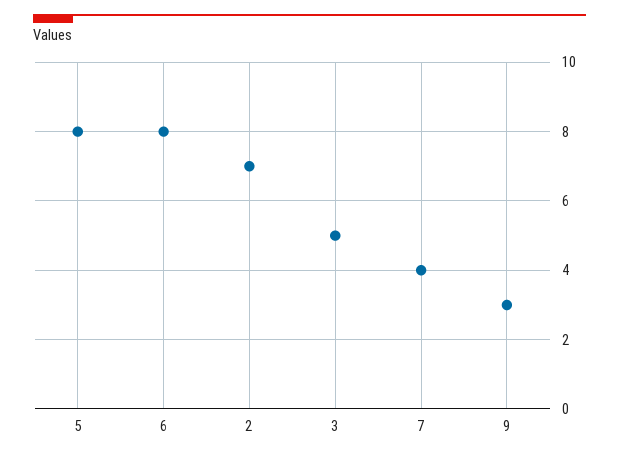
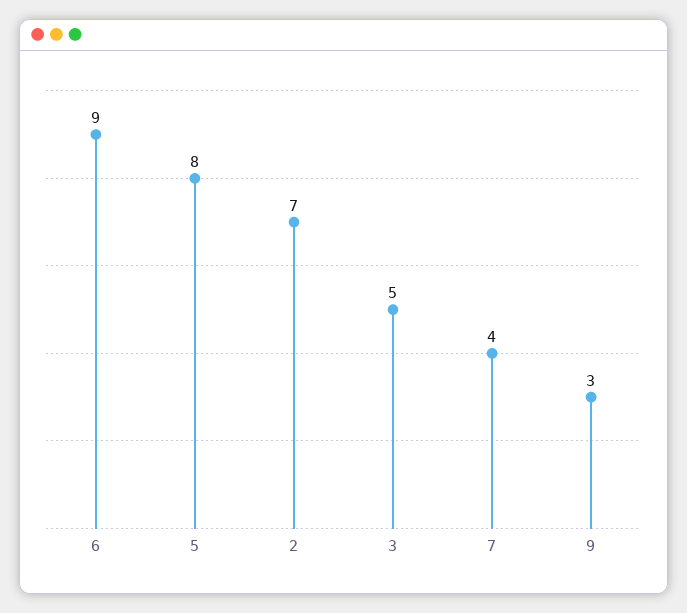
  {
    "5": 8,
-   "6": 8,
+   "6": 9,
    "2": 7,
    "3": 5,
    "7": 4,
    "9": 3
  }

